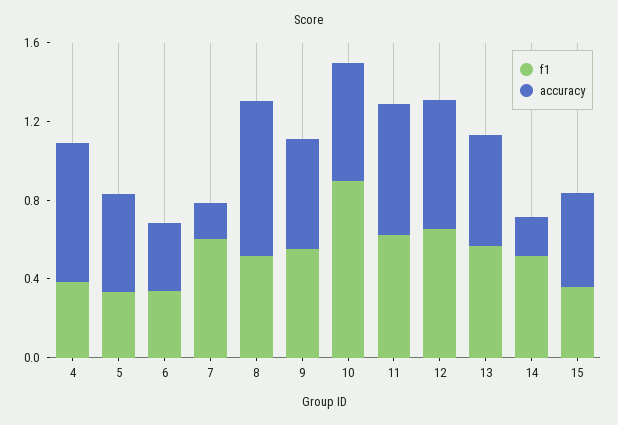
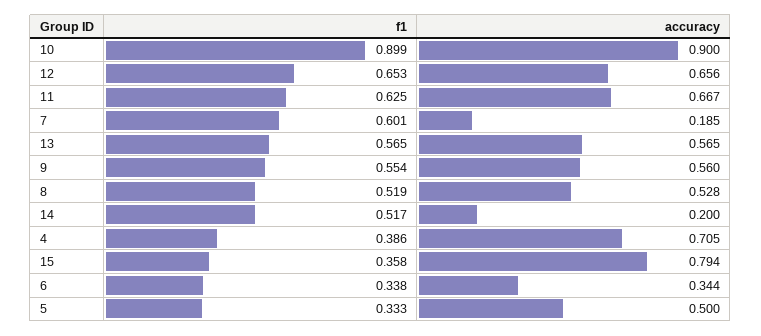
  {
    "f1": {
      "4": 0.386,
      "5": 0.333,
      "6": 0.338,
      "7": 0.601,
      "8": 0.519,
      "9": 0.554,
      "10": 0.899,
      "11": 0.625,
      "12": 0.653,
      "13": 0.565,
      "14": 0.517,
      "15": 0.358
    },
    "accuracy": {
      "4": 0.705,
      "5": 0.5,
      "6": 0.344,
      "7": 0.185,
-     "8": 0.8,
+     "8": 0.528,
      "9": 0.56,
-     "10": 0.6,
+     "10": 0.9,
      "11": 0.667,
      "12": 0.656,
      "13": 0.565,
      "14": 0.2,
-     "15": 0.5
+     "15": 0.794
    }
  }

